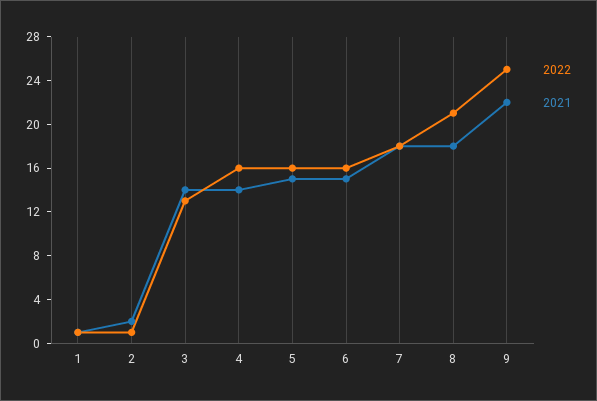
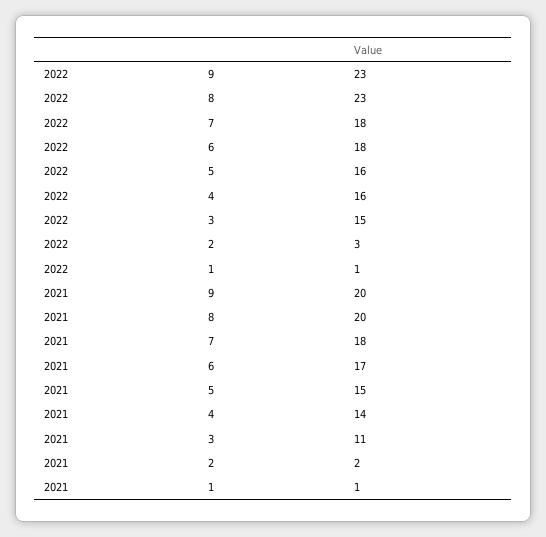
  {
    "2022": {
      "1": 1,
-     "2": 1,
+     "2": 3,
-     "3": 13,
+     "3": 15,
      "4": 16,
      "5": 16,
-     "6": 16,
+     "6": 18,
      "7": 18,
-     "8": 21,
+     "8": 23,
-     "9": 25
+     "9": 23
    },
    "2021": {
      "1": 1,
      "2": 2,
-     "3": 14,
+     "3": 11,
      "4": 14,
      "5": 15,
-     "6": 15,
+     "6": 17,
      "7": 18,
-     "8": 18,
+     "8": 20,
-     "9": 22
+     "9": 20
    }
  }

